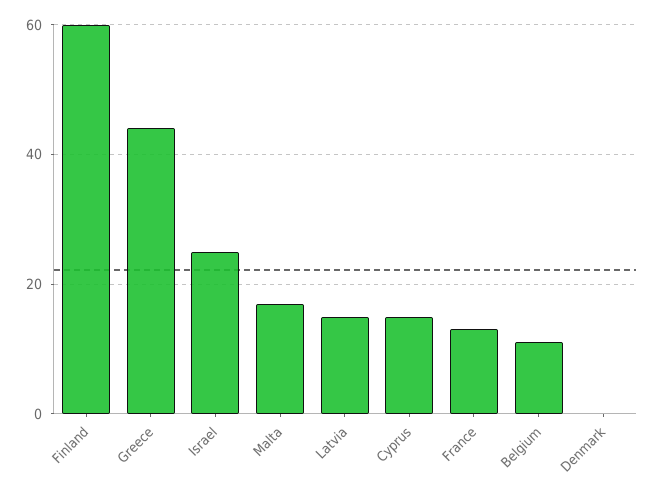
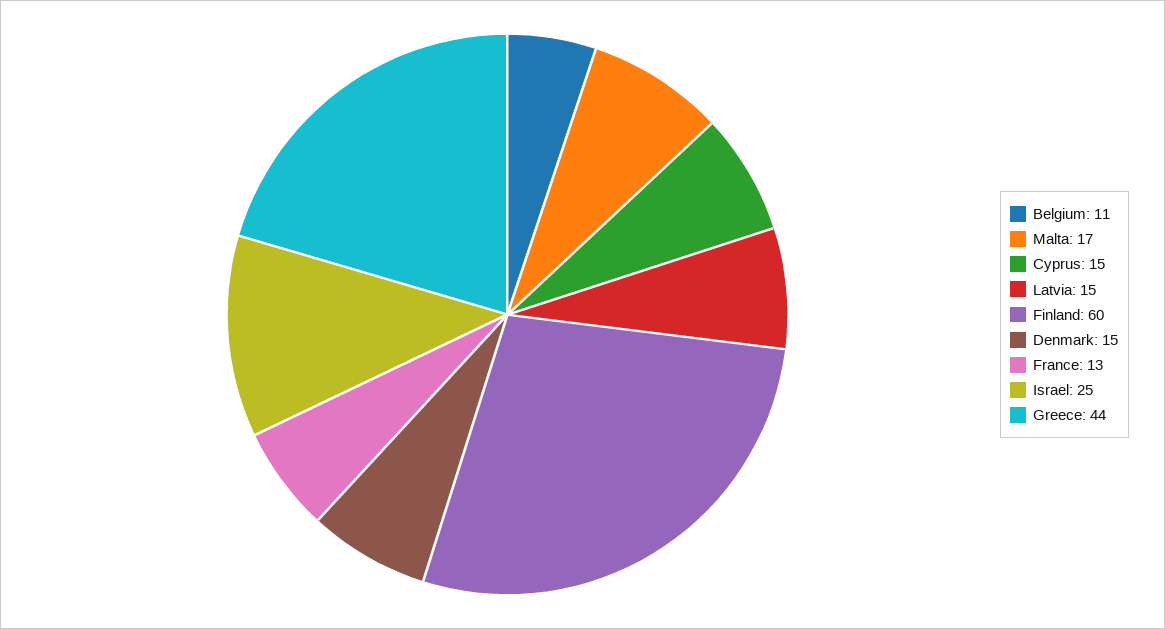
  {
    "Finland": 60,
    "Greece": 44,
    "Israel": 25,
    "Malta": 17,
    "Latvia": 15,
    "Cyprus": 15,
    "France": 13,
    "Belgium": 11,
-   "Denmark": 0
+   "Denmark": 15
  }

